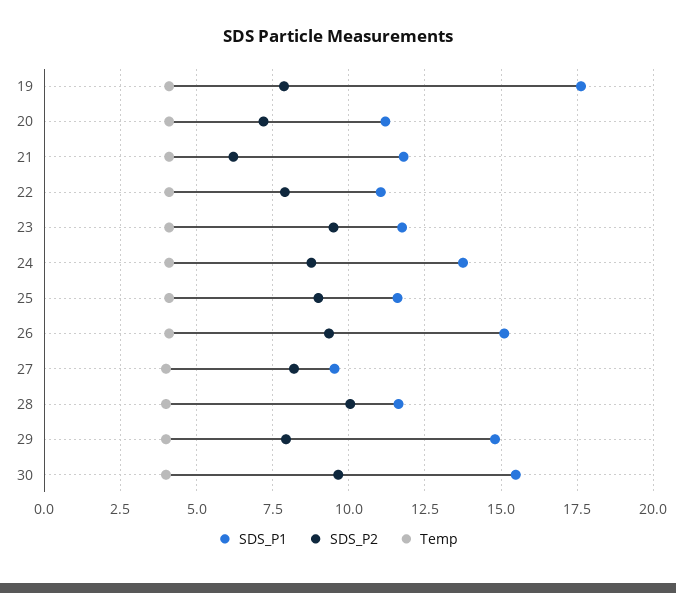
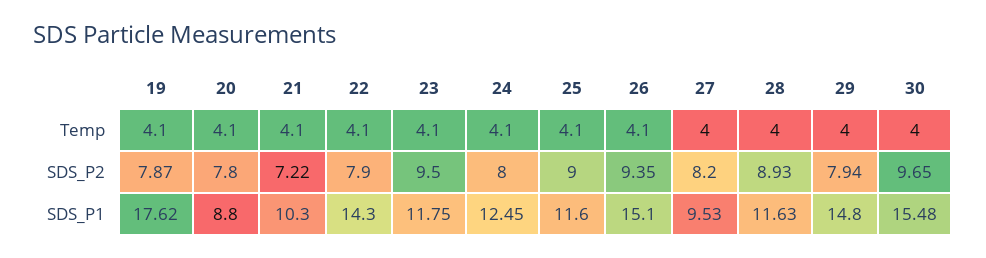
  {
    "SDS_P1": {
      "19": 17.62,
-     "20": 11.25,
+     "20": 8.8,
-     "21": 11.75,
+     "21": 10.3,
-     "22": 11,
+     "22": 14.3,
      "23": 11.75,
-     "24": 13.75,
+     "24": 12.45,
      "25": 11.6,
      "26": 15.1,
      "27": 9.53,
      "28": 11.63,
      "29": 14.8,
      "30": 15.48
    },
    "SDS_P2": {
      "19": 7.87,
-     "20": 7.25,
+     "20": 7.8,
-     "21": 6.25,
+     "21": 7.22,
      "22": 7.9,
      "23": 9.5,
-     "24": 8.75,
+     "24": 8,
      "25": 9,
      "26": 9.35,
      "27": 8.2,
-     "28": 10,
+     "28": 8.93,
      "29": 7.94,
      "30": 9.65
    },
    "Temp": {
      "19": 4.1,
      "20": 4.1,
      "21": 4.1,
      "22": 4.1,
      "23": 4.1,
      "24": 4.1,
      "25": 4.1,
      "26": 4.1,
      "27": 4,
      "28": 4,
      "29": 4,
      "30": 4
    }
  }

